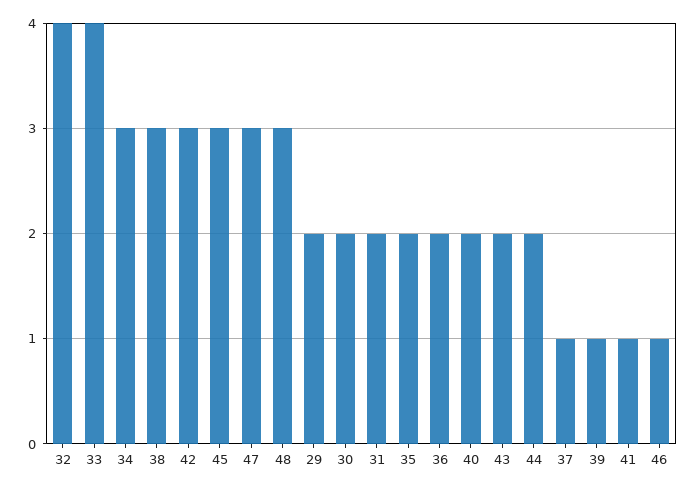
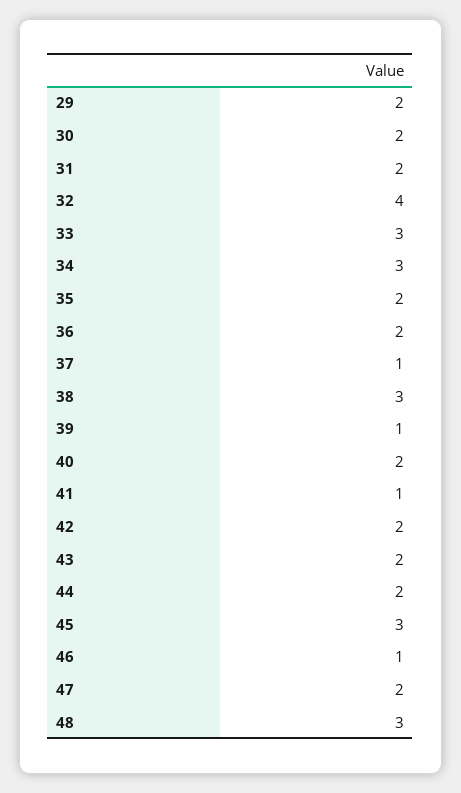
  {
    "32": 4,
-   "33": 4,
+   "33": 3,
    "34": 3,
    "38": 3,
-   "42": 3,
+   "42": 2,
    "45": 3,
-   "47": 3,
+   "47": 2,
    "48": 3,
    "29": 2,
    "30": 2,
    "31": 2,
    "35": 2,
    "36": 2,
    "40": 2,
    "43": 2,
    "44": 2,
    "37": 1,
    "39": 1,
    "41": 1,
    "46": 1
  }

